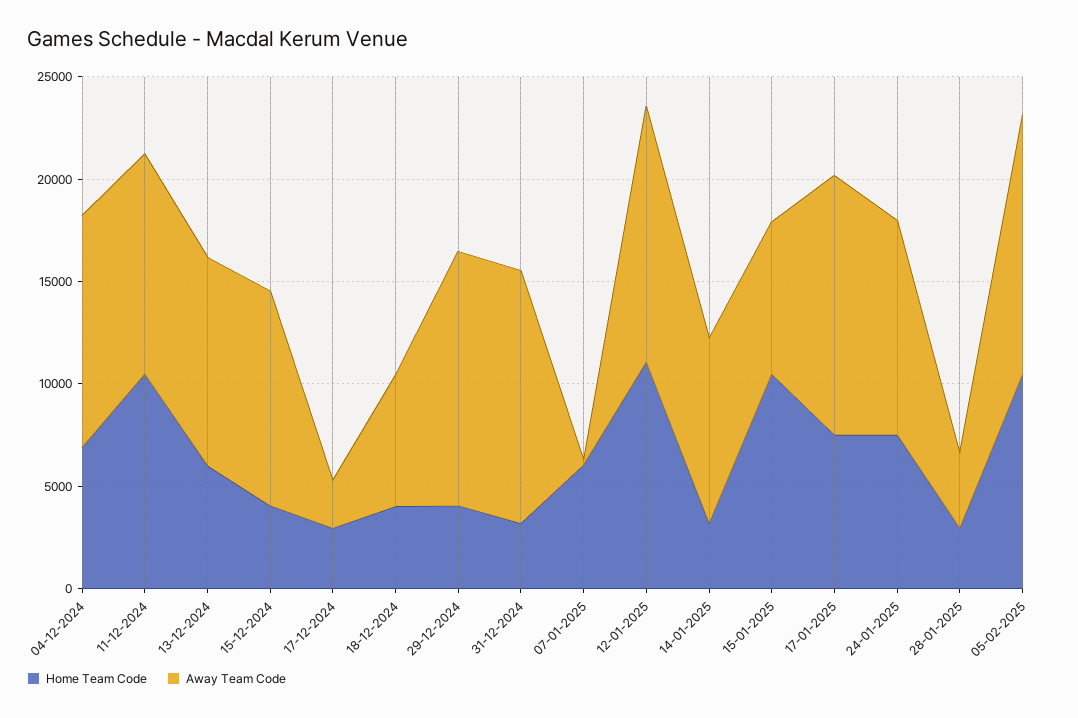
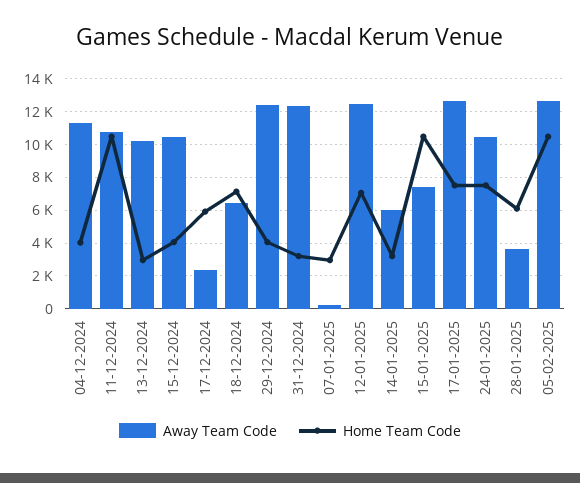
  {
    "Home Team Code": {
-     "04-12-2024": 7000,
+     "04-12-2024": 4000,
      "11-12-2024": 10500,
-     "13-12-2024": 6000,
+     "13-12-2024": 3000,
      "15-12-2024": 4000,
-     "17-12-2024": 3000,
+     "17-12-2024": 6000,
-     "18-12-2024": 4000,
+     "18-12-2024": 7000,
      "29-12-2024": 4000,
      "31-12-2024": 3000,
-     "07-01-2025": 6000,
+     "07-01-2025": 3000,
-     "12-01-2025": 11000,
+     "12-01-2025": 7000,
      "14-01-2025": 3000,
      "15-01-2025": 10500,
      "17-01-2025": 7500,
      "24-01-2025": 7500,
-     "28-01-2025": 3000,
+     "28-01-2025": 6000,
      "05-02-2025": 10500
    },
    "Away Team Code": {
      "04-12-2024": 11500,
      "11-12-2024": 11000,
      "13-12-2024": 10000,
      "15-12-2024": 10500,
      "17-12-2024": 2500,
      "18-12-2024": 6500,
      "29-12-2024": 12500,
      "31-12-2024": 12500,
      "07-01-2025": 0,
      "12-01-2025": 12500,
-     "14-01-2025": 9000,
+     "14-01-2025": 6000,
      "15-01-2025": 7500,
      "17-01-2025": 12500,
      "24-01-2025": 10500,
      "28-01-2025": 3500,
      "05-02-2025": 12500
    }
  }

